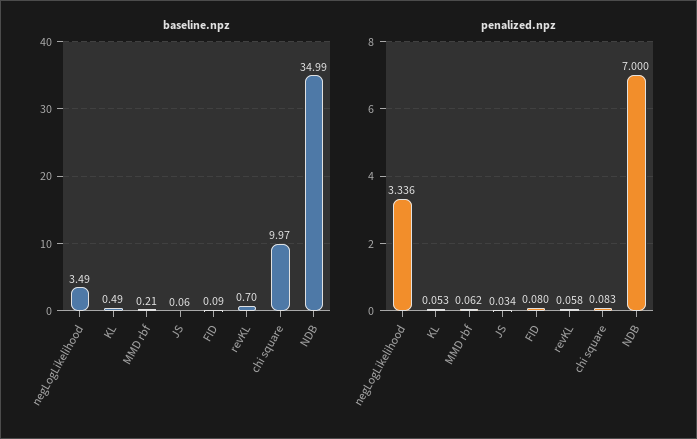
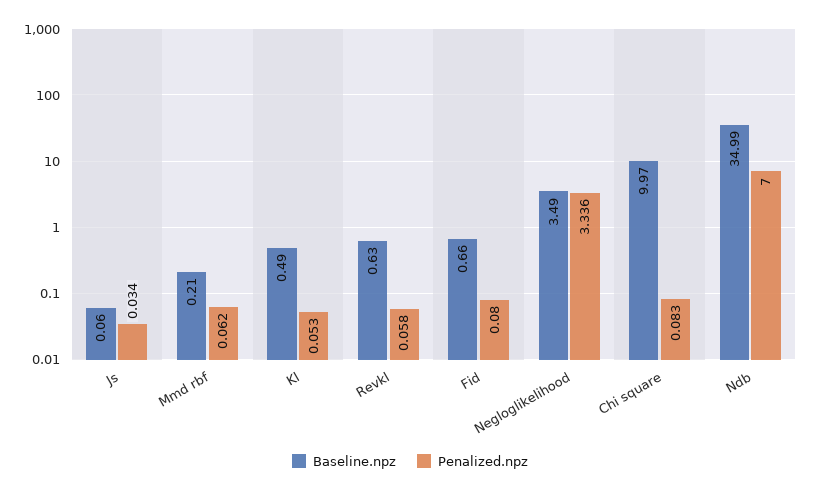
  {
    "baseline.npz": {
      "negLogLikelihood": 3.49,
      "KL": 0.49,
      "MMD rbf": 0.21,
      "JS": 0.06,
-     "FID": 0.09,
+     "FID": 0.66,
-     "revKL": 0.7,
+     "revKL": 0.63,
      "chi square": 9.97,
      "NDB": 34.99
    },
    "penalized.npz": {
      "negLogLikelihood": 3.336,
      "KL": 0.053,
      "MMD rbf": 0.062,
      "JS": 0.034,
      "FID": 0.08,
      "revKL": 0.058,
      "chi square": 0.083,
      "NDB": 7
    }
  }

